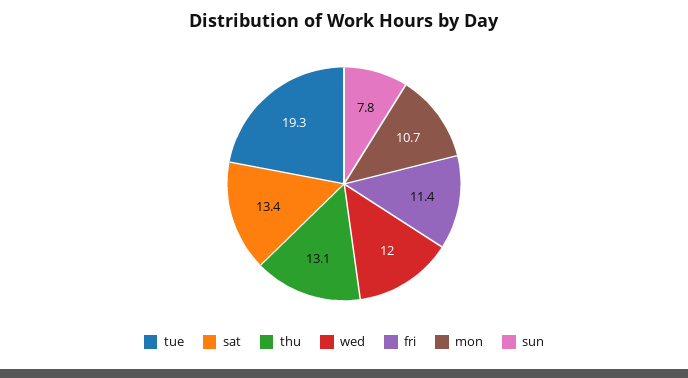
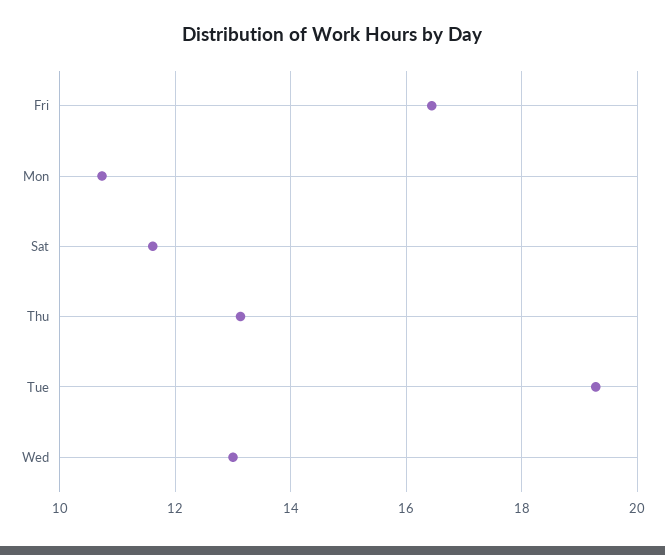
  {
    "tue": 19.3,
-   "sat": 13.4,
+   "sat": 11.6,
    "thu": 13.1,
-   "wed": 12,
+   "wed": 13,
-   "fri": 11.4,
+   "fri": 16.4,
-   "mon": 10.7,
+   "mon": 10.7
-   "sun": 7.8
  }

